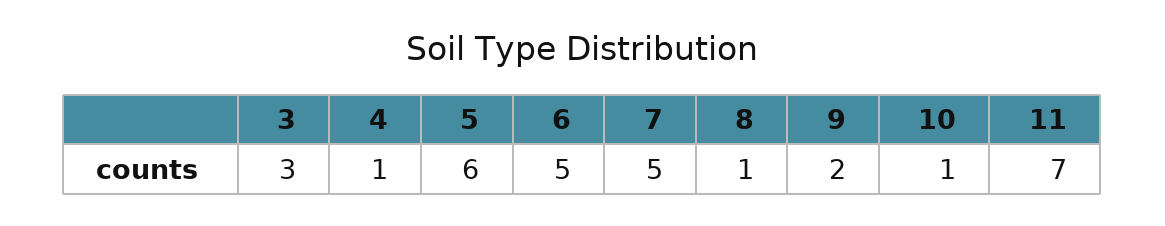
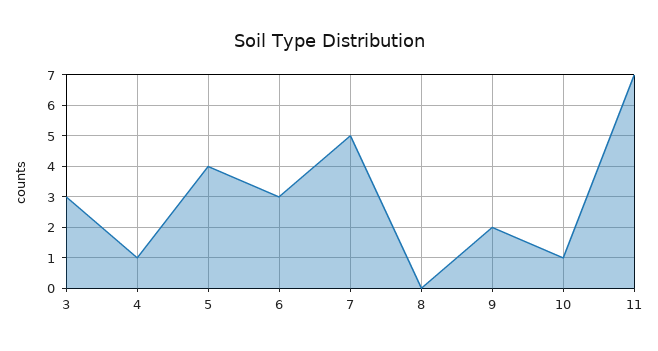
  {
    "3": 3,
    "4": 1,
-   "5": 6,
+   "5": 4,
-   "6": 5,
+   "6": 3,
    "7": 5,
-   "8": 1,
+   "8": 0,
    "9": 2,
    "10": 1,
    "11": 7
  }

